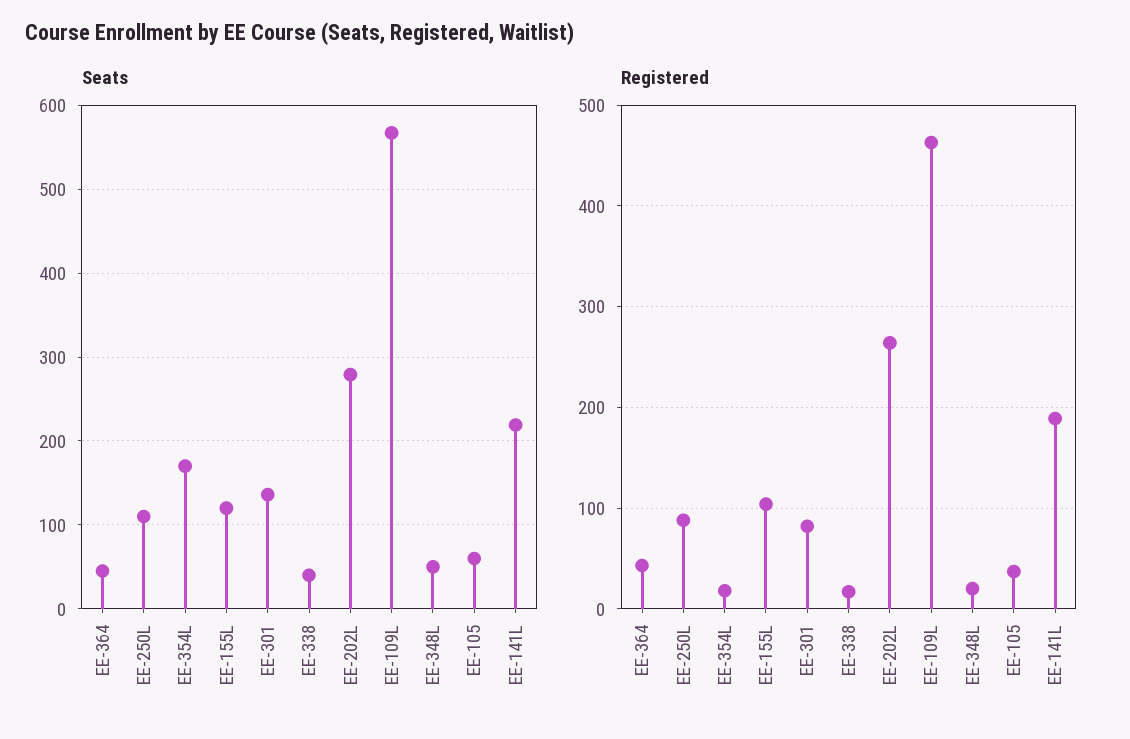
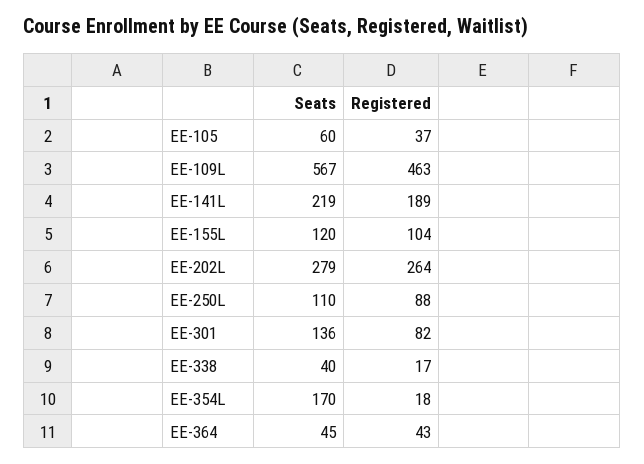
  {
    "Seats": {
      "EE-364": 45,
      "EE-250L": 110,
      "EE-354L": 170,
      "EE-155L": 120,
      "EE-301": 136,
      "EE-338": 40,
      "EE-202L": 279,
      "EE-109L": 567,
-     "EE-348L": 50,
      "EE-105": 60,
      "EE-141L": 219
    },
    "Registered": {
      "EE-364": 43,
      "EE-250L": 88,
      "EE-354L": 18,
      "EE-155L": 104,
      "EE-301": 82,
      "EE-338": 17,
      "EE-202L": 264,
      "EE-109L": 463,
-     "EE-348L": 20,
      "EE-105": 37,
      "EE-141L": 189
    }
  }

